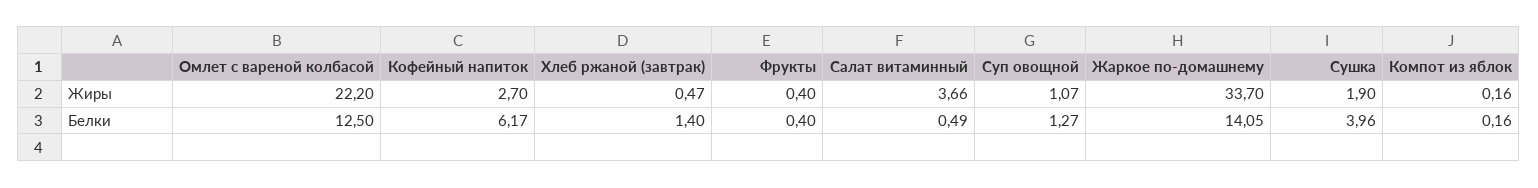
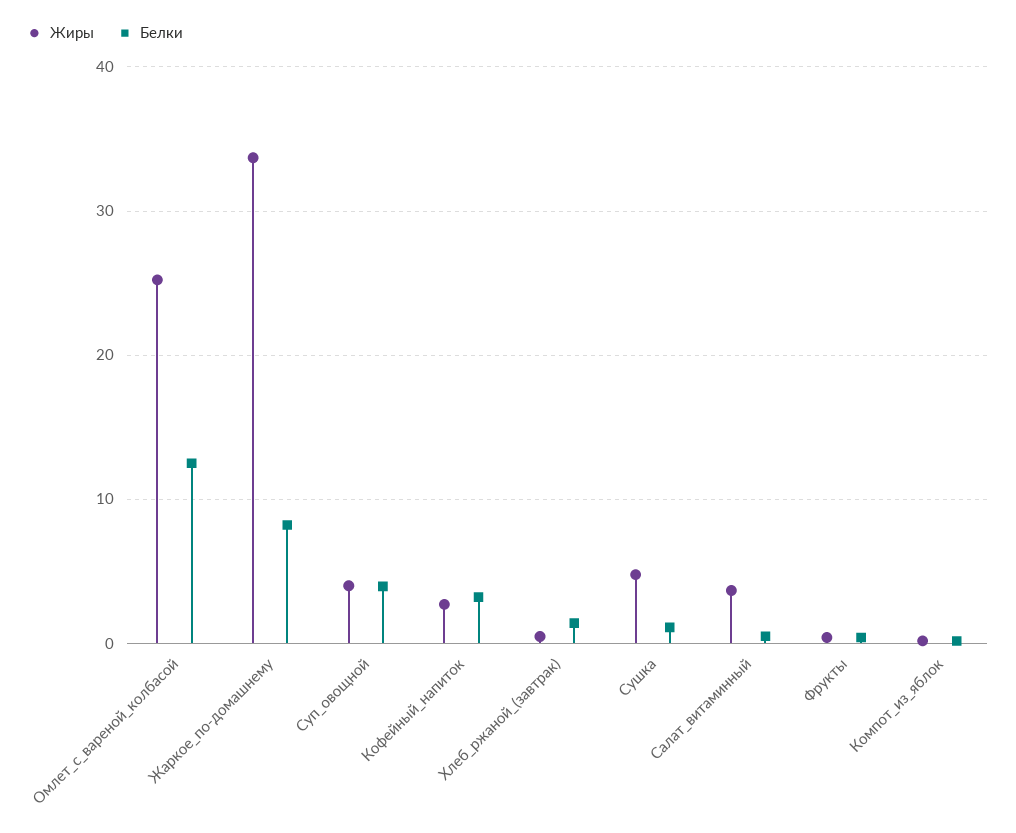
  {
    "Жиры": {
-     "Омлет с вареной колбасой": 22.2,
+     "Омлет с вареной колбасой": 25,
      "Кофейный напиток": 2.7,
      "Хлеб ржаной (завтрак)": 0.47,
      "Фрукты": 0.4,
      "Салат витаминный": 3.66,
-     "Суп овощной": 1.07,
+     "Суп овощной": 4,
      "Жаркое по-домашнему": 33.7,
-     "Сушка": 1.9,
+     "Сушка": 5,
      "Компот из яблок": 0.16
    },
    "Белки": {
      "Омлет с вареной колбасой": 12.5,
-     "Кофейный напиток": 6.17,
+     "Кофейный напиток": 3,
      "Хлеб ржаной (завтрак)": 1.4,
      "Фрукты": 0.4,
      "Салат витаминный": 0.49,
-     "Суп овощной": 1.27,
+     "Суп овощной": 4,
-     "Жаркое по-домашнему": 14.05,
+     "Жаркое по-домашнему": 8,
-     "Сушка": 3.96,
+     "Сушка": 1,
      "Компот из яблок": 0.16
    }
  }

